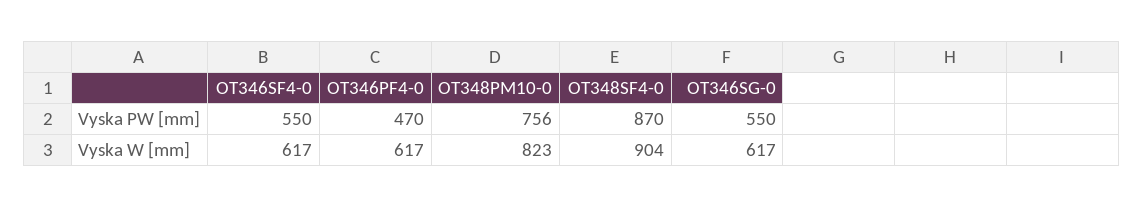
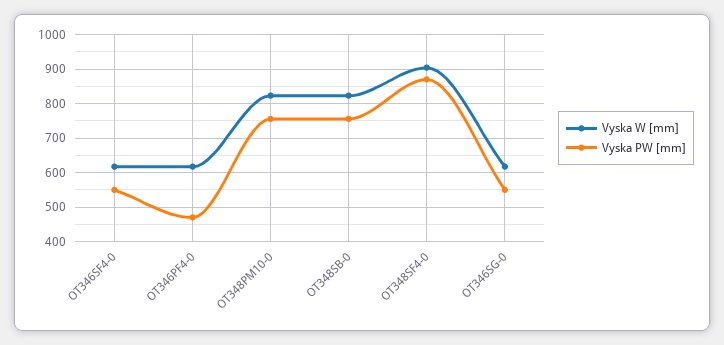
  {
    "Vyska PW [mm]": {
      "OT346SF4-0": 550,
      "OT346PF4-0": 470,
      "OT348PM10-0": 756,
      "OT348SF4-0": 870,
-     "OT346SG-0": 550
+     "OT346SG-0": 550,
+     "OT348SB-0": 760
    },
    "Vyska W [mm]": {
      "OT346SF4-0": 617,
      "OT346PF4-0": 617,
      "OT348PM10-0": 823,
      "OT348SF4-0": 904,
-     "OT346SG-0": 617
+     "OT346SG-0": 617,
+     "OT348SB-0": 820
    }
  }

